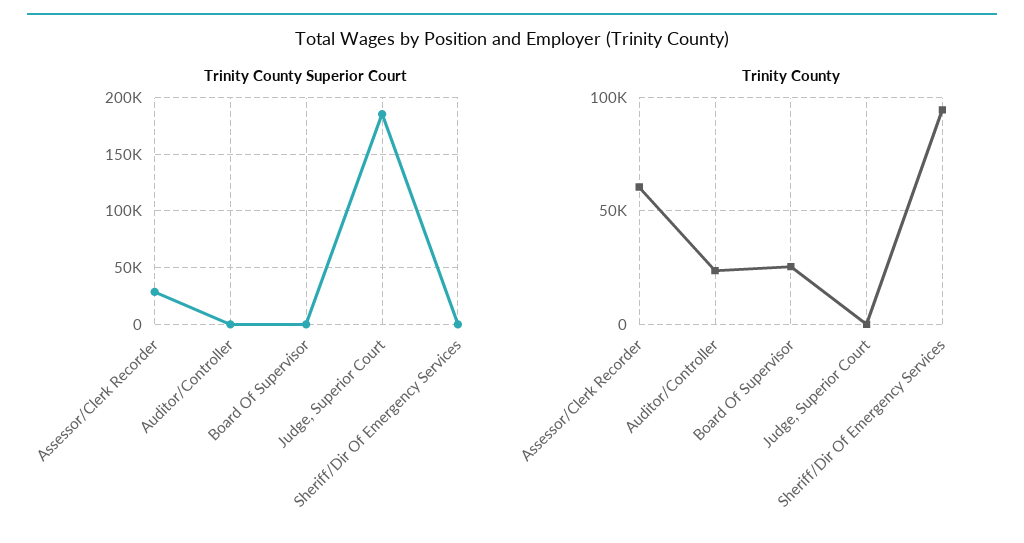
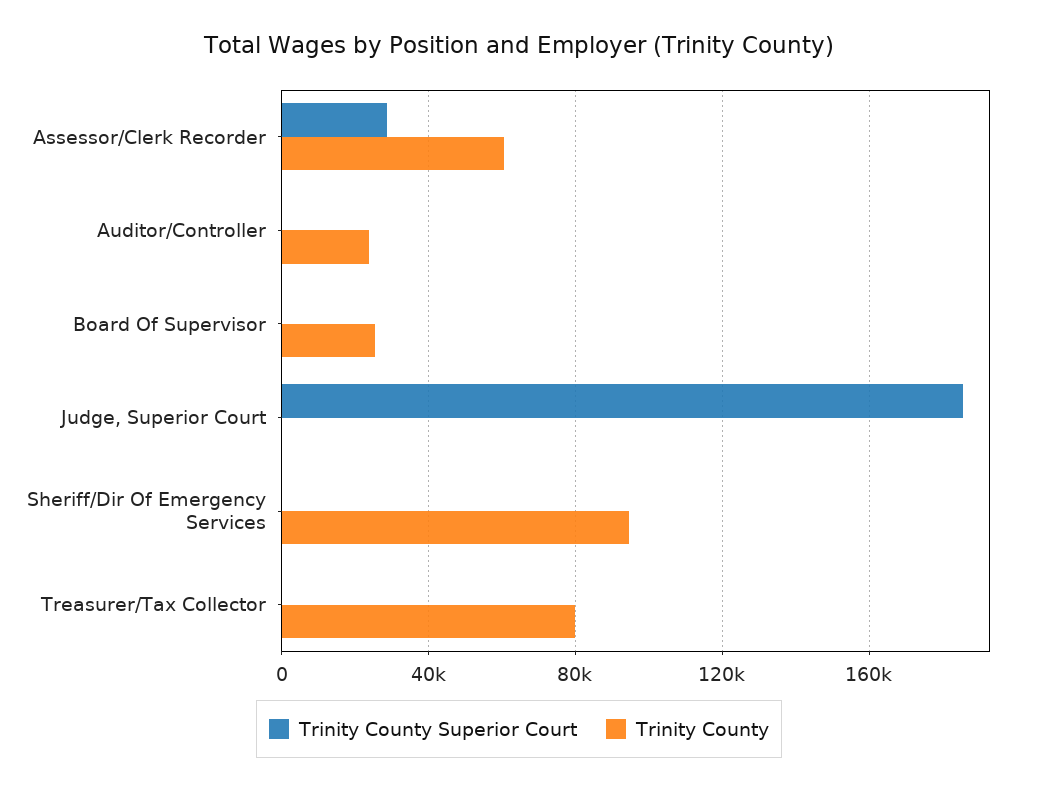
  {
    "Trinity County Superior Court": {
      "Assessor/Clerk Recorder": 30000,
      "Auditor/Controller": 0,
      "Board Of Supervisor": 0,
      "Judge, Superior Court": 185000,
-     "Sheriff/Dir Of Emergency Services": 0
+     "Sheriff/Dir Of Emergency Services": 0,
+     "Treasurer/Tax Collector": 0
    },
    "Trinity County": {
      "Assessor/Clerk Recorder": 60000,
      "Auditor/Controller": 25000,
      "Board Of Supervisor": 25000,
      "Judge, Superior Court": 0,
-     "Sheriff/Dir Of Emergency Services": 95000
+     "Sheriff/Dir Of Emergency Services": 95000,
+     "Treasurer/Tax Collector": 80000
    }
  }

